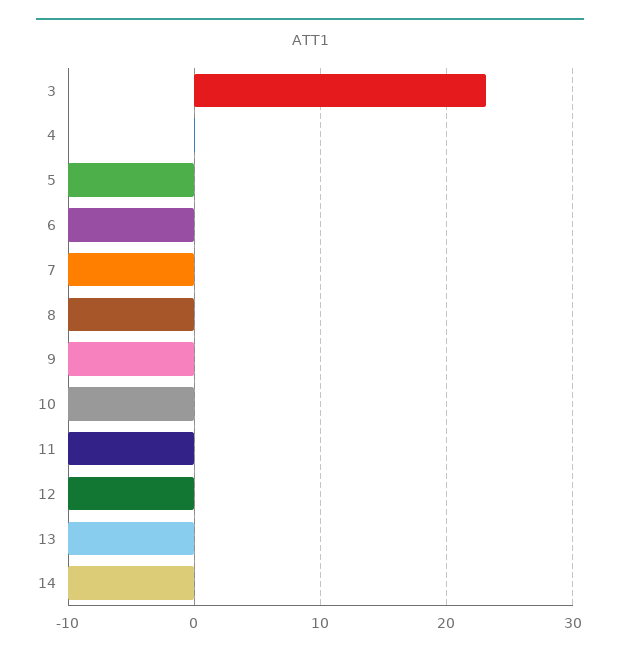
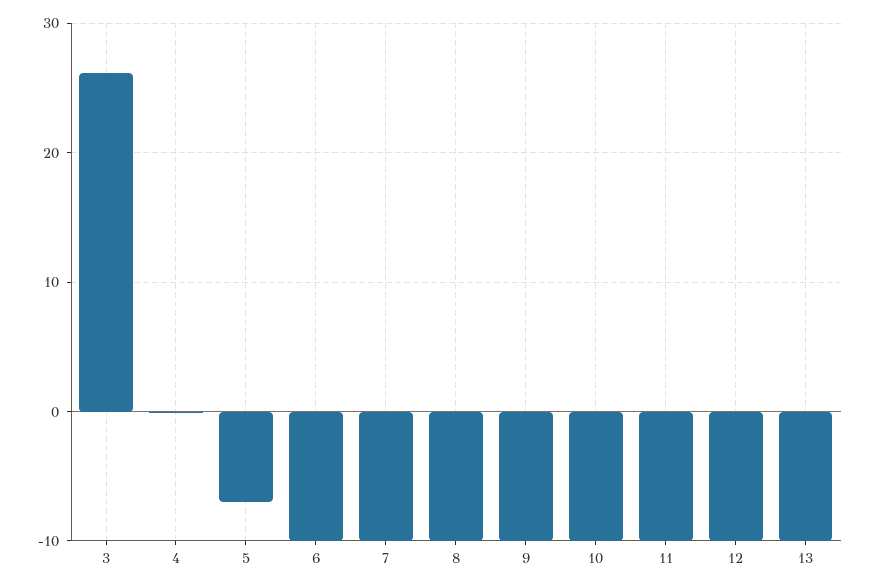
  {
-   "3": 23,
+   "3": 26,
    "4": 0,
-   "5": -10,
+   "5": -7,
    "6": -10,
    "7": -10,
    "8": -10,
    "9": -10,
    "10": -10,
    "11": -10,
    "12": -10,
-   "13": -10,
+   "13": -10
-   "14": -10
  }

